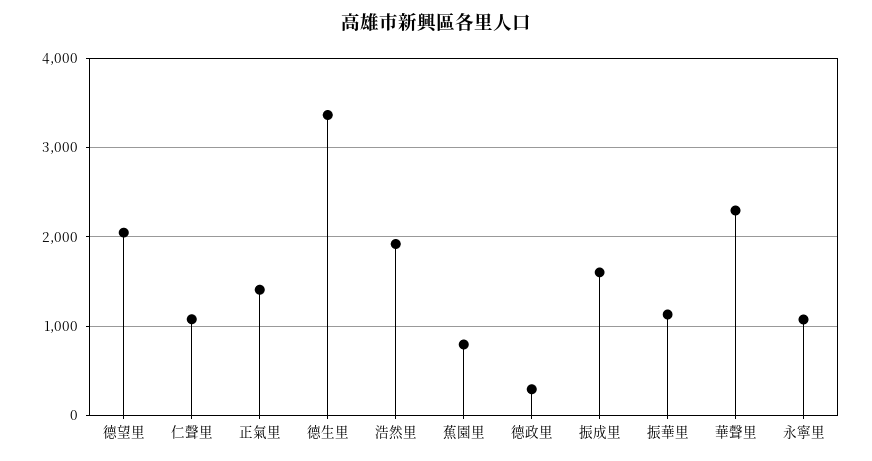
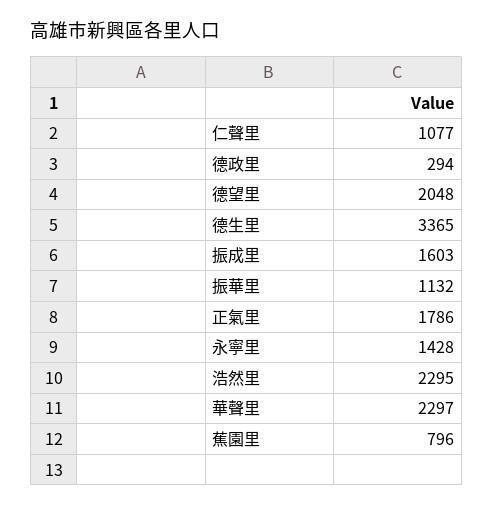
  {
    "德望里": 2048,
    "仁聲里": 1077,
-   "正氣里": 1400,
+   "正氣里": 1786,
    "德生里": 3365,
-   "浩然里": 1900,
+   "浩然里": 2295,
    "蕉園里": 796,
    "德政里": 294,
    "振成里": 1603,
    "振華里": 1132,
    "華聲里": 2297,
-   "永寧里": 1100
+   "永寧里": 1428
  }

